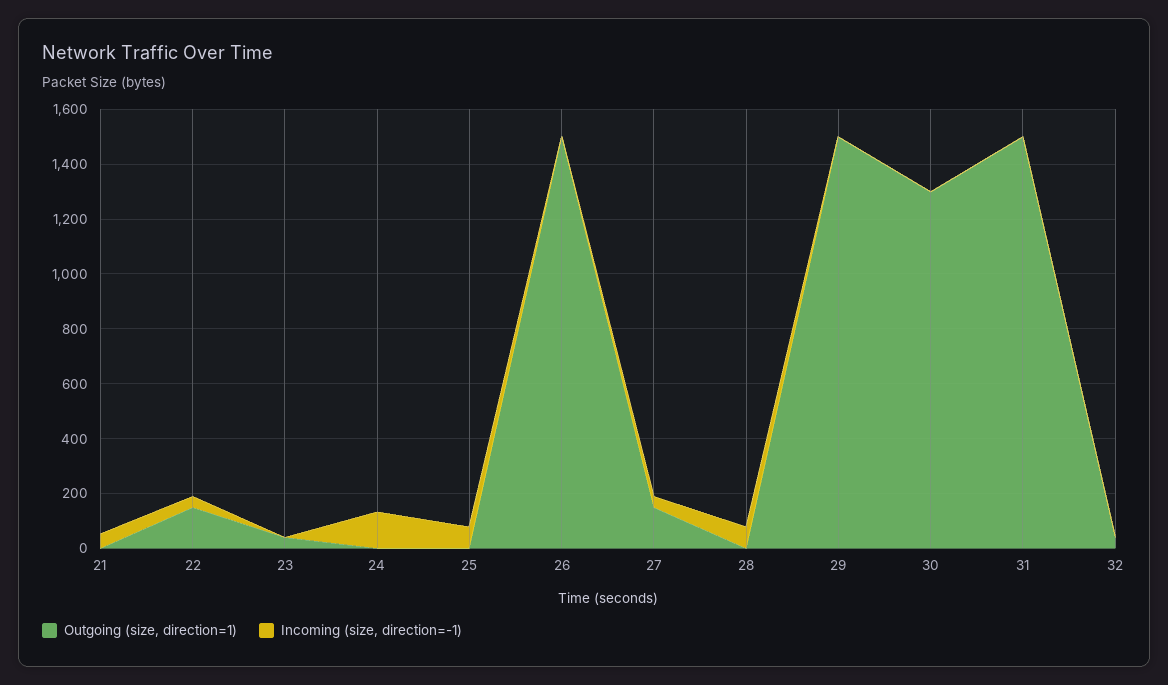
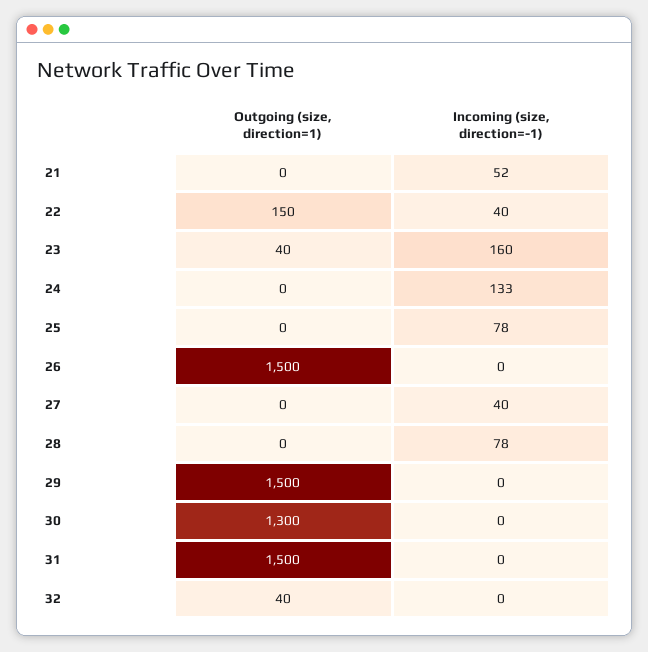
  {
    "Outgoing (size, direction=1)": {
      "21": 0,
      "22": 150,
      "23": 40,
      "24": 0,
      "25": 0,
      "26": 1500,
-     "27": 150,
+     "27": 0,
      "28": 0,
      "29": 1500,
      "30": 1300,
      "31": 1500,
      "32": 40
    },
    "Incoming (size, direction=-1)": {
      "21": 52,
      "22": 40,
-     "23": 0,
+     "23": 160,
      "24": 133,
      "25": 78,
      "26": 0,
      "27": 40,
      "28": 78,
      "29": 0,
      "30": 0,
      "31": 0,
      "32": 0
    }
  }

